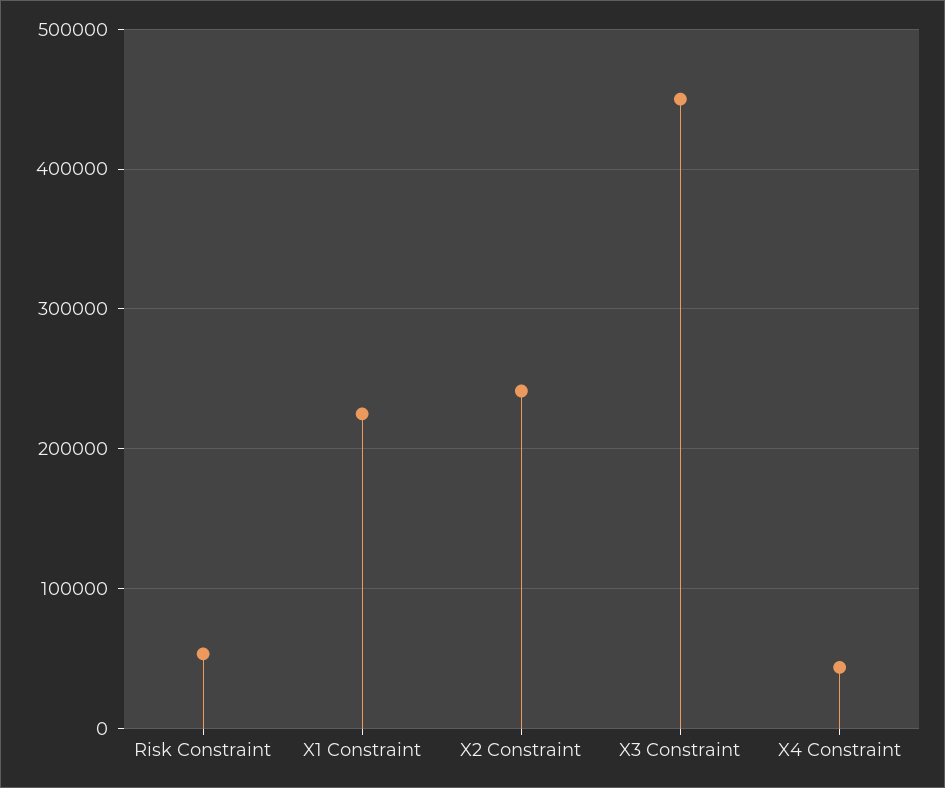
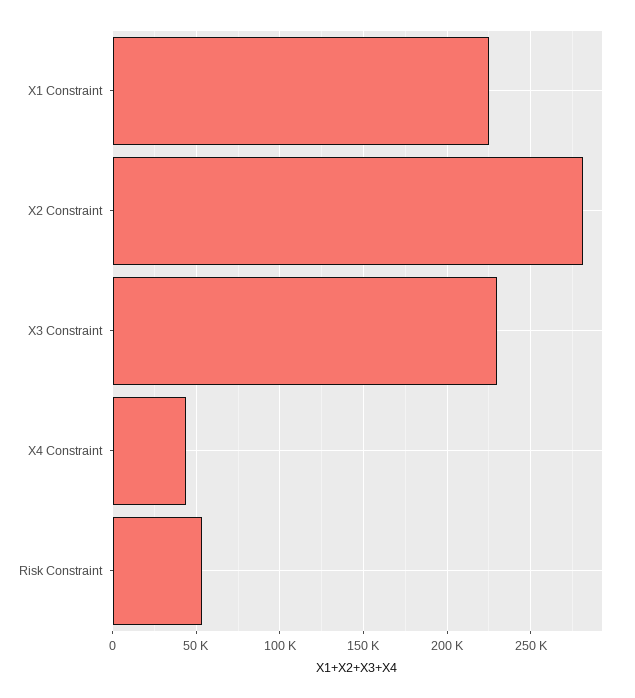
  {
    "Risk Constraint": 55000,
    "X1 Constraint": 225000,
-   "X2 Constraint": 240000,
+   "X2 Constraint": 280000,
-   "X3 Constraint": 450000,
+   "X3 Constraint": 230000,
    "X4 Constraint": 45000
  }

